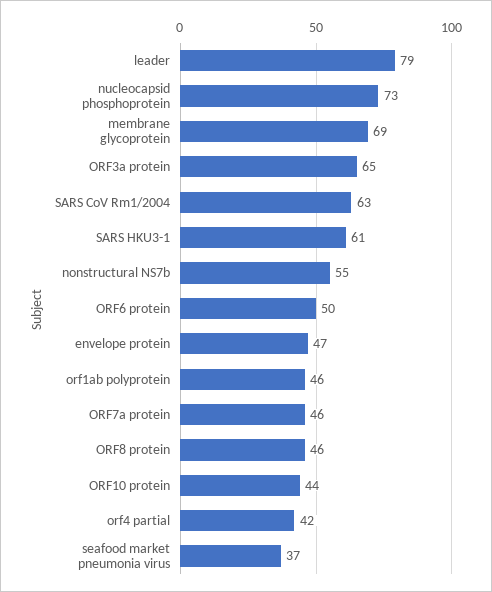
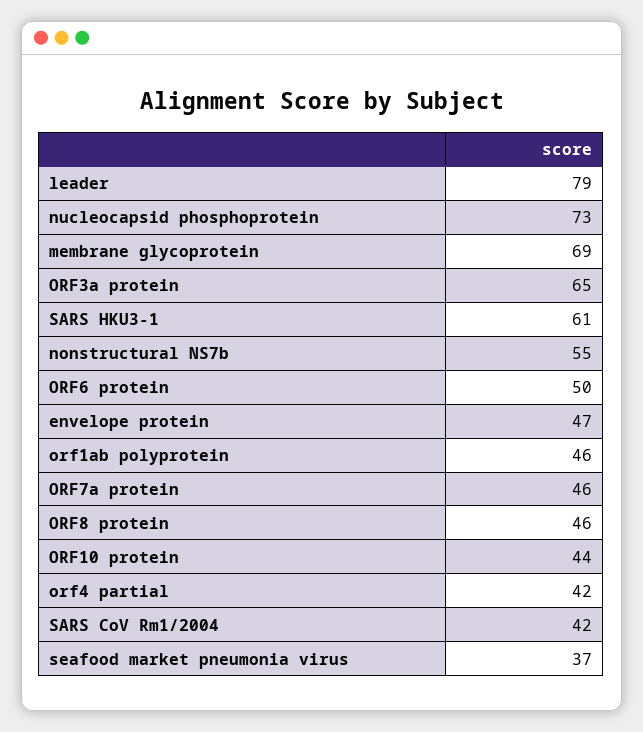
  {
    "leader": 79,
    "nucleocapsid phosphoprotein": 73,
    "membrane glycoprotein": 69,
    "ORF3a protein": 65,
-   "SARS CoV Rm1/2004": 63,
+   "SARS CoV Rm1/2004": 42,
    "SARS HKU3-1": 61,
    "nonstructural NS7b": 55,
    "ORF6 protein": 50,
    "envelope protein": 47,
    "orf1ab polyprotein": 46,
    "ORF7a protein": 46,
    "ORF8 protein": 46,
    "ORF10 protein": 44,
    "orf4 partial": 42,
    "seafood market pneumonia virus": 37
  }

